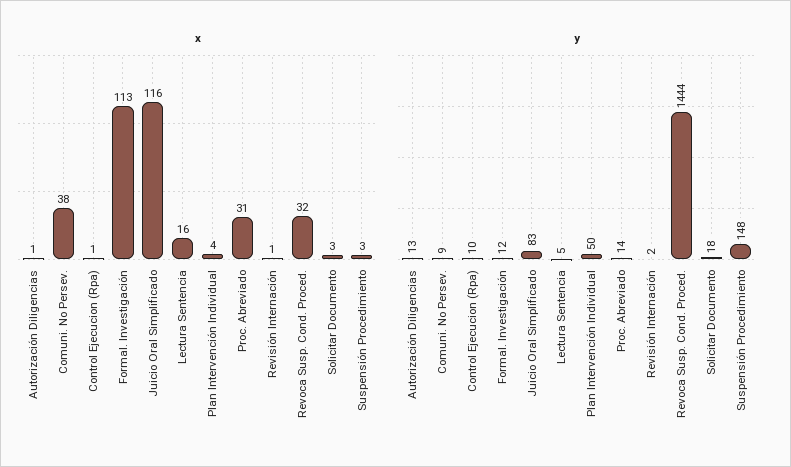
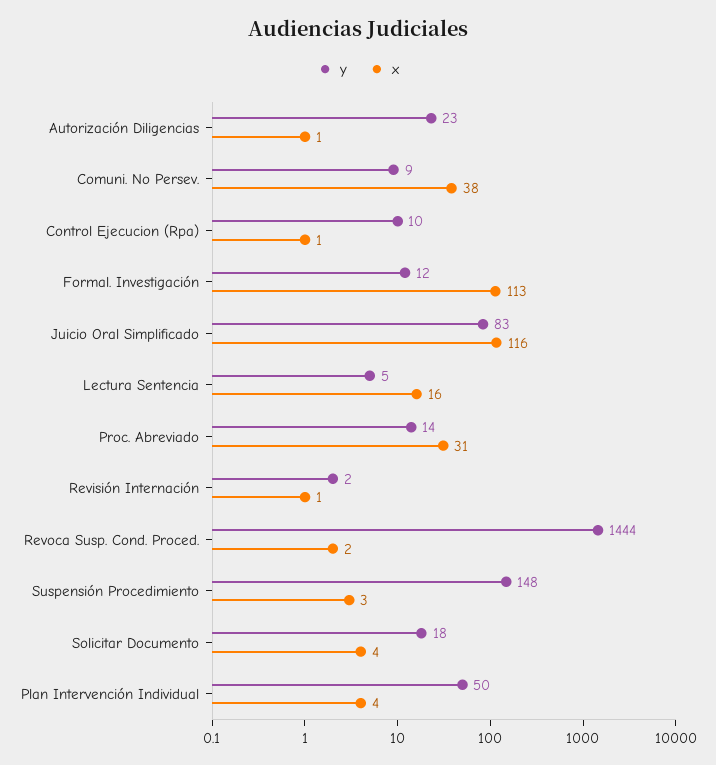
  {
    "x": {
      "Autorización Diligencias": 1,
      "Comuni. No Persev.": 38,
      "Control Ejecucion (Rpa)": 1,
      "Formal. Investigación": 113,
      "Juicio Oral Simplificado": 116,
      "Lectura Sentencia": 16,
      "Plan Intervención Individual": 4,
      "Proc. Abreviado": 31,
      "Revisión Internación": 1,
-     "Revoca Susp. Cond. Proced.": 32,
+     "Revoca Susp. Cond. Proced.": 2,
-     "Solicitar Documento": 3,
+     "Solicitar Documento": 4,
      "Suspensión Procedimiento": 3
    },
    "y": {
-     "Autorización Diligencias": 13,
+     "Autorización Diligencias": 23,
      "Comuni. No Persev.": 9,
      "Control Ejecucion (Rpa)": 10,
      "Formal. Investigación": 12,
      "Juicio Oral Simplificado": 83,
      "Lectura Sentencia": 5,
      "Plan Intervención Individual": 50,
      "Proc. Abreviado": 14,
      "Revisión Internación": 2,
      "Revoca Susp. Cond. Proced.": 1444,
      "Solicitar Documento": 18,
      "Suspensión Procedimiento": 148
    }
  }

